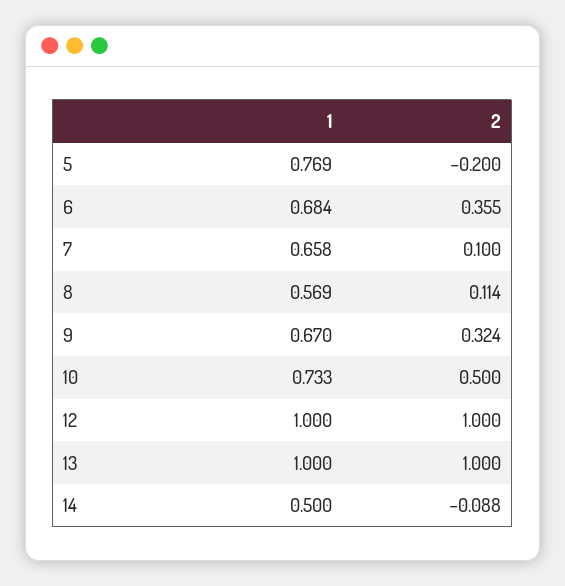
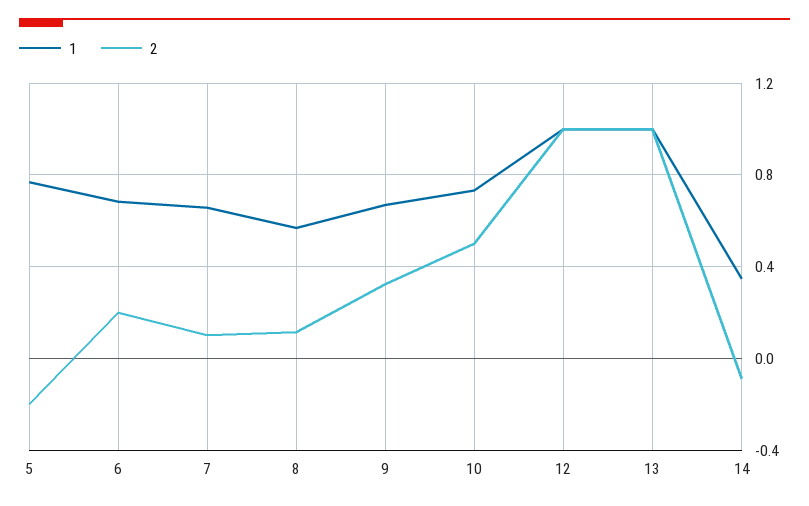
  {
    "1": {
      "5": 0.769,
      "6": 0.684,
      "7": 0.658,
      "8": 0.569,
      "9": 0.67,
      "10": 0.733,
      "12": 1,
      "13": 1,
-     "14": 0.5
+     "14": 0.35
    },
    "2": {
      "5": -0.2,
-     "6": 0.355,
+     "6": 0.2,
      "7": 0.1,
      "8": 0.114,
      "9": 0.324,
      "10": 0.5,
      "12": 1,
      "13": 1,
      "14": -0.088
    }
  }

